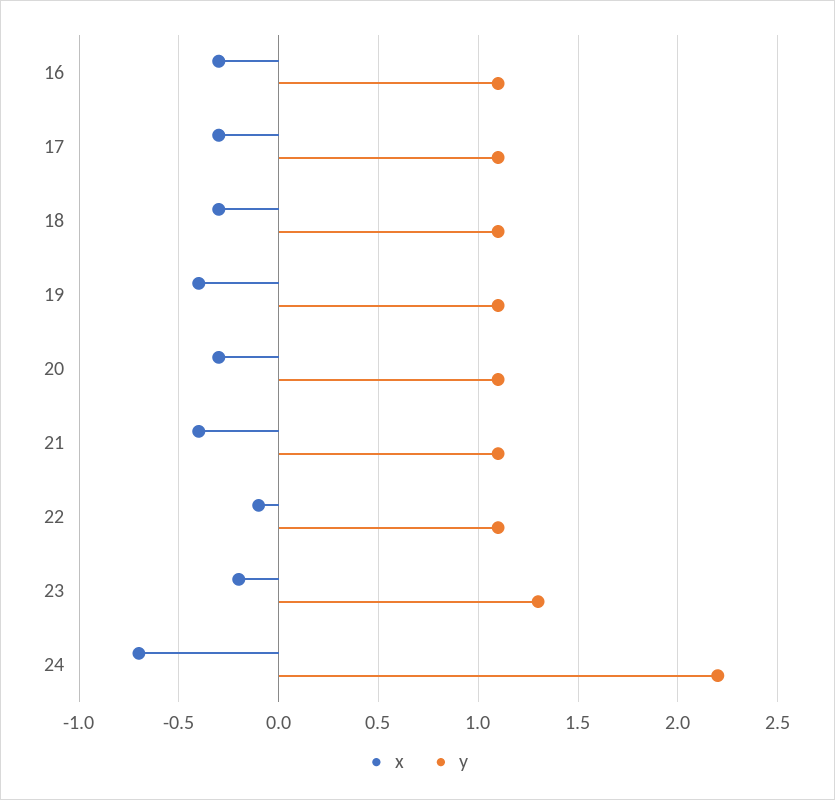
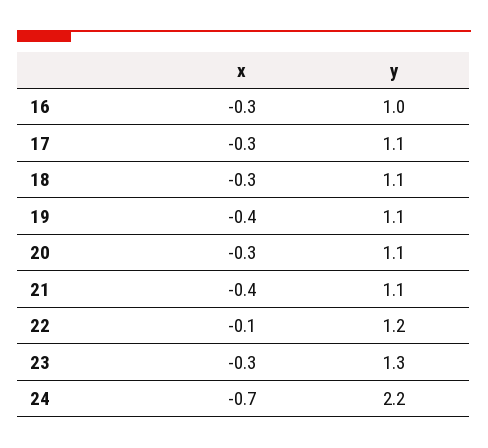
  {
    "x": {
      "16": -0.3,
      "17": -0.3,
      "18": -0.3,
      "19": -0.4,
      "20": -0.3,
      "21": -0.4,
      "22": -0.1,
-     "23": -0.2,
+     "23": -0.3,
      "24": -0.7
    },
    "y": {
-     "16": 1.1,
+     "16": 1,
      "17": 1.1,
      "18": 1.1,
      "19": 1.1,
      "20": 1.1,
      "21": 1.1,
-     "22": 1.1,
+     "22": 1.2,
      "23": 1.3,
      "24": 2.2
    }
  }

